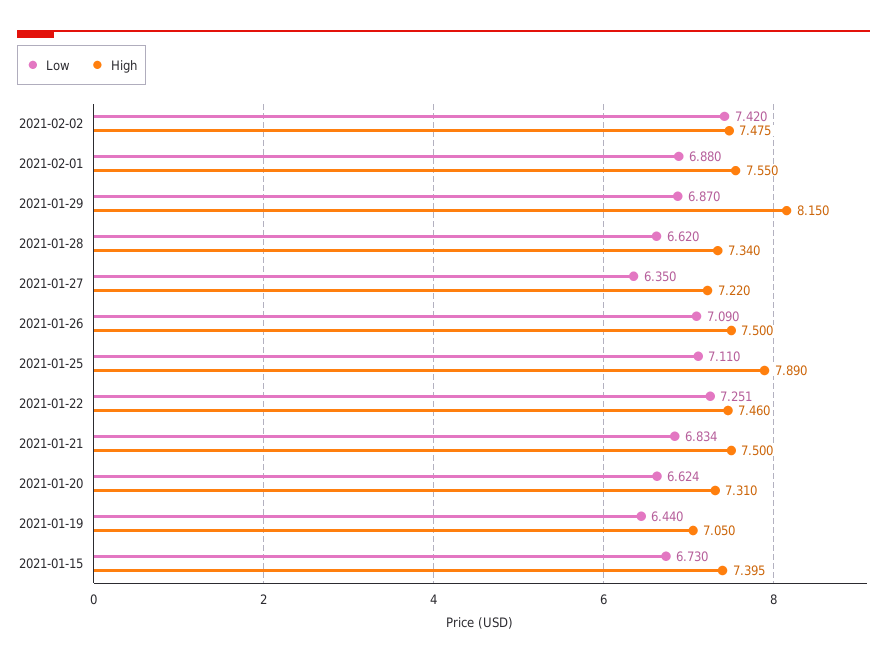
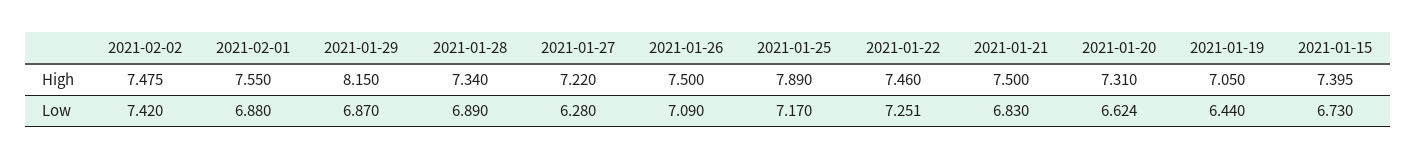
  {
    "Low": {
      "2021-02-02": 7.42,
      "2021-02-01": 6.88,
      "2021-01-29": 6.87,
-     "2021-01-28": 6.62,
+     "2021-01-28": 6.89,
-     "2021-01-27": 6.35,
+     "2021-01-27": 6.28,
      "2021-01-26": 7.09,
-     "2021-01-25": 7.11,
+     "2021-01-25": 7.17,
      "2021-01-22": 7.251,
-     "2021-01-21": 6.834,
+     "2021-01-21": 6.83,
      "2021-01-20": 6.624,
      "2021-01-19": 6.44,
      "2021-01-15": 6.73
    },
    "High": {
      "2021-02-02": 7.475,
      "2021-02-01": 7.55,
      "2021-01-29": 8.15,
      "2021-01-28": 7.34,
      "2021-01-27": 7.22,
      "2021-01-26": 7.5,
      "2021-01-25": 7.89,
      "2021-01-22": 7.46,
      "2021-01-21": 7.5,
      "2021-01-20": 7.31,
      "2021-01-19": 7.05,
      "2021-01-15": 7.395
    }
  }

